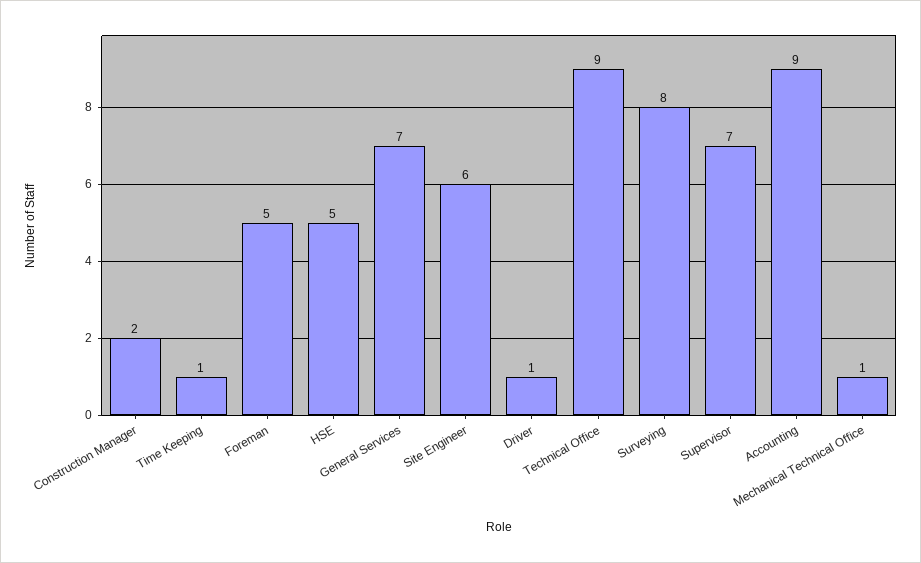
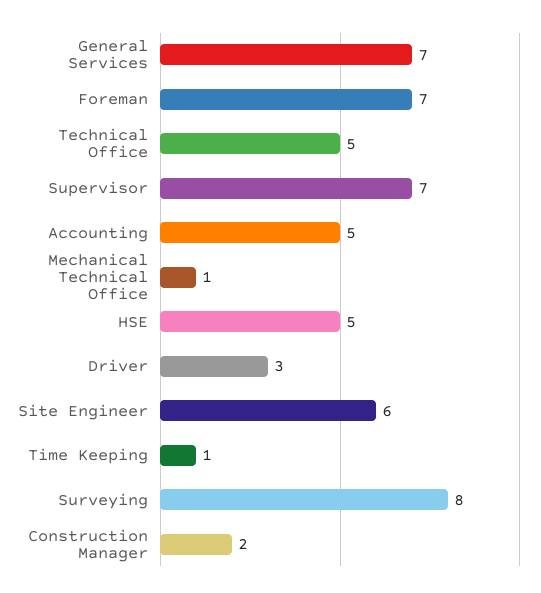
  {
    "Construction Manager": 2,
    "Time Keeping": 1,
-   "Foreman": 5,
+   "Foreman": 7,
    "HSE": 5,
    "General Services": 7,
    "Site Engineer": 6,
-   "Driver": 1,
+   "Driver": 3,
-   "Technical Office": 9,
+   "Technical Office": 5,
    "Surveying": 8,
    "Supervisor": 7,
-   "Accounting": 9,
+   "Accounting": 5,
    "Mechanical Technical Office": 1
  }

